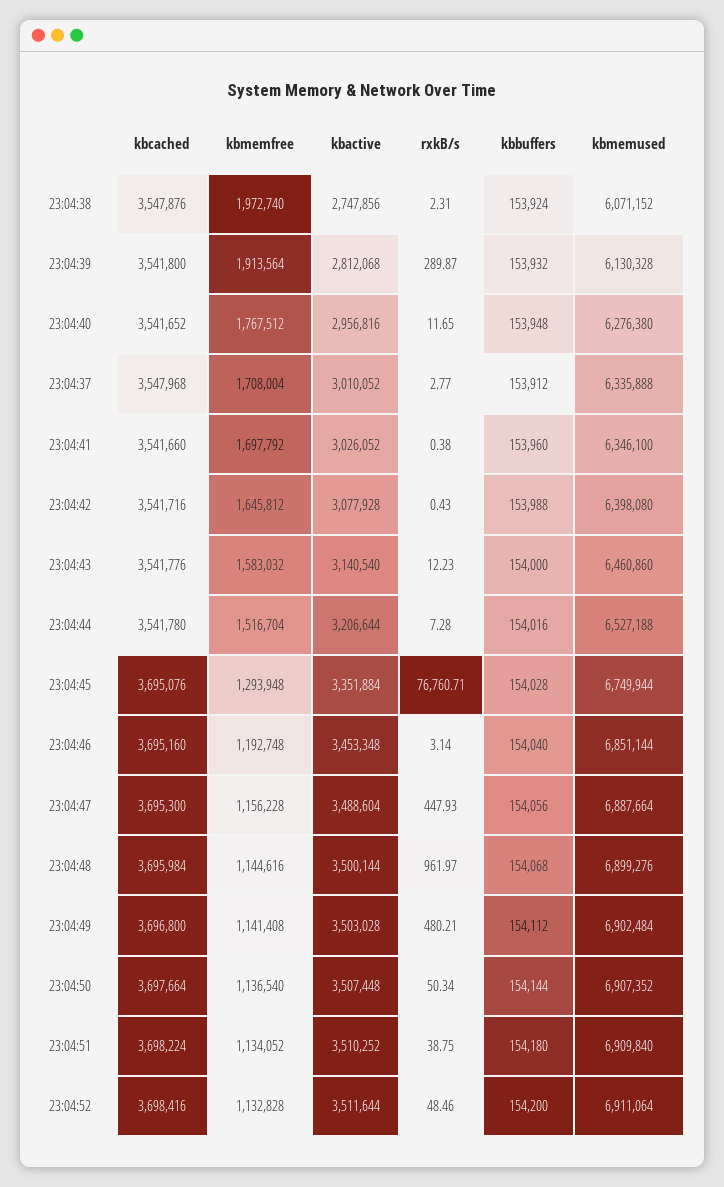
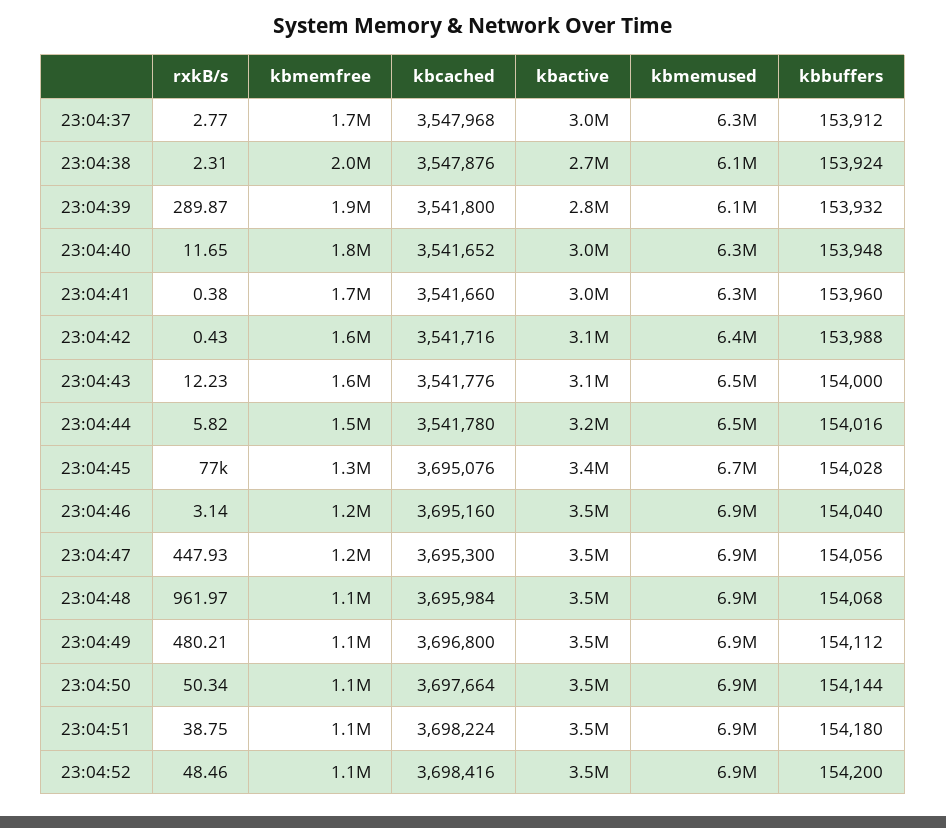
  {
    "kbcached": {
      "23:04:38": 3547876,
      "23:04:39": 3541800,
      "23:04:40": 3541652,
      "23:04:37": 3547968,
      "23:04:41": 3541660,
      "23:04:42": 3541716,
      "23:04:43": 3541776,
      "23:04:44": 3541780,
      "23:04:45": 3695076,
      "23:04:46": 3695160,
      "23:04:47": 3695300,
      "23:04:48": 3695984,
      "23:04:49": 3696800,
      "23:04:50": 3697664,
      "23:04:51": 3698224,
      "23:04:52": 3698416
    },
    "kbmemfree": {
      "23:04:38": 1972740,
      "23:04:39": 1913564,
      "23:04:40": 1767512,
      "23:04:37": 1708004,
      "23:04:41": 1697792,
      "23:04:42": 1645812,
      "23:04:43": 1583032,
      "23:04:44": 1516704,
      "23:04:45": 1293948,
      "23:04:46": 1192748,
      "23:04:47": 1156228,
      "23:04:48": 1144616,
      "23:04:49": 1141408,
      "23:04:50": 1136540,
      "23:04:51": 1134052,
      "23:04:52": 1132828
    },
    "kbactive": {
      "23:04:38": 2747856,
      "23:04:39": 2812068,
      "23:04:40": 2956816,
      "23:04:37": 3010052,
      "23:04:41": 3026052,
      "23:04:42": 3077928,
      "23:04:43": 3140540,
      "23:04:44": 3206644,
      "23:04:45": 3351884,
      "23:04:46": 3453348,
      "23:04:47": 3488604,
      "23:04:48": 3500144,
      "23:04:49": 3503028,
      "23:04:50": 3507448,
      "23:04:51": 3510252,
      "23:04:52": 3511644
    },
    "rxkB/s": {
      "23:04:38": 2.31,
      "23:04:39": 289.87,
      "23:04:40": 11.65,
      "23:04:37": 2.77,
      "23:04:41": 0.38,
      "23:04:42": 0.43,
      "23:04:43": 12.23,
-     "23:04:44": 7.28,
+     "23:04:44": 5.82,
      "23:04:45": 76760.71,
      "23:04:46": 3.14,
      "23:04:47": 447.93,
      "23:04:48": 961.97,
      "23:04:49": 480.21,
      "23:04:50": 50.34,
      "23:04:51": 38.75,
      "23:04:52": 48.46
    },
    "kbbuffers": {
      "23:04:38": 153924,
      "23:04:39": 153932,
      "23:04:40": 153948,
      "23:04:37": 153912,
      "23:04:41": 153960,
      "23:04:42": 153988,
      "23:04:43": 154000,
      "23:04:44": 154016,
      "23:04:45": 154028,
      "23:04:46": 154040,
      "23:04:47": 154056,
      "23:04:48": 154068,
      "23:04:49": 154112,
      "23:04:50": 154144,
      "23:04:51": 154180,
      "23:04:52": 154200
    },
    "kbmemused": {
      "23:04:38": 6071152,
      "23:04:39": 6130328,
      "23:04:40": 6276380,
      "23:04:37": 6335888,
      "23:04:41": 6346100,
      "23:04:42": 6398080,
      "23:04:43": 6460860,
      "23:04:44": 6527188,
      "23:04:45": 6749944,
      "23:04:46": 6851144,
      "23:04:47": 6887664,
      "23:04:48": 6899276,
      "23:04:49": 6902484,
      "23:04:50": 6907352,
      "23:04:51": 6909840,
      "23:04:52": 6911064
    }
  }

